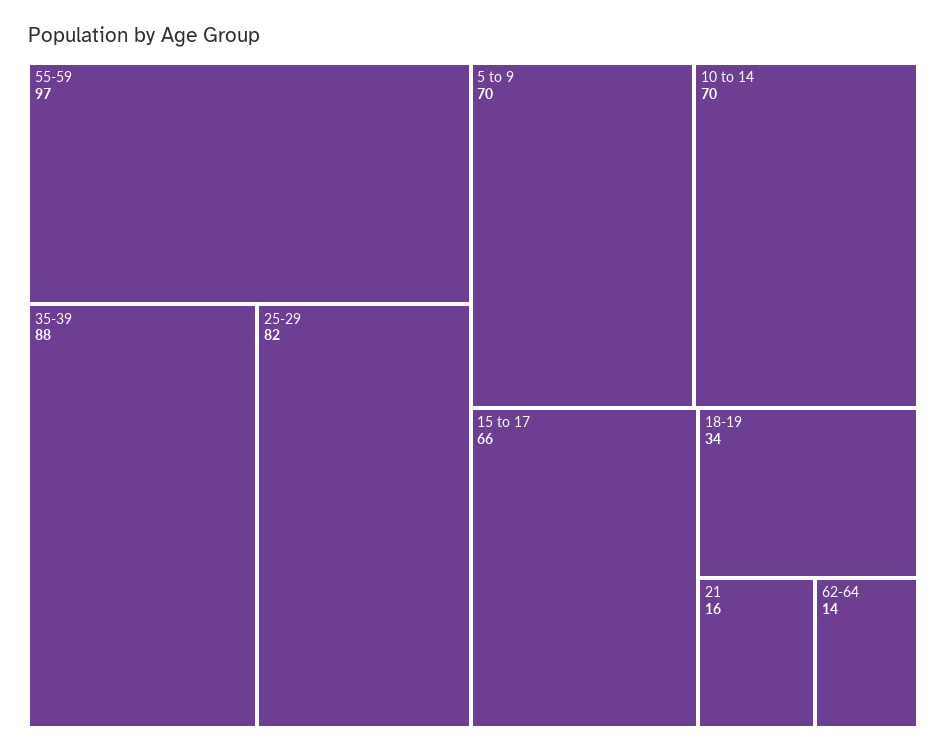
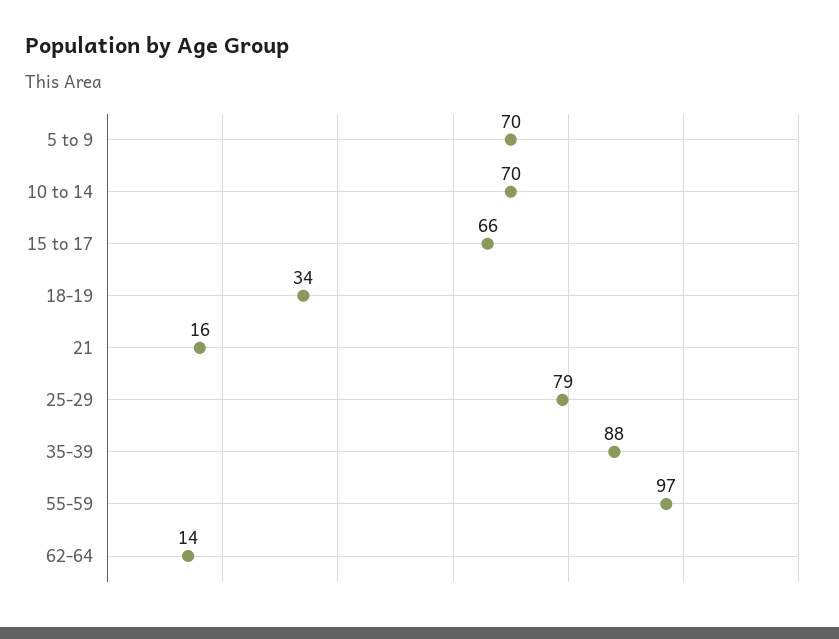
  {
    "55-59": 97,
    "35-39": 88,
-   "25-29": 82,
+   "25-29": 79,
    "5 to 9": 70,
    "10 to 14": 70,
    "15 to 17": 66,
    "18-19": 34,
    "21": 16,
    "62-64": 14
  }

